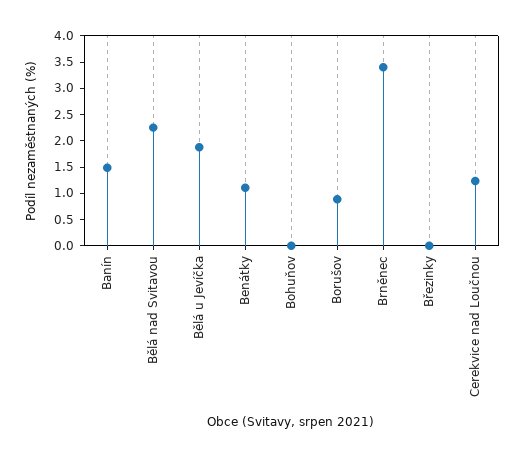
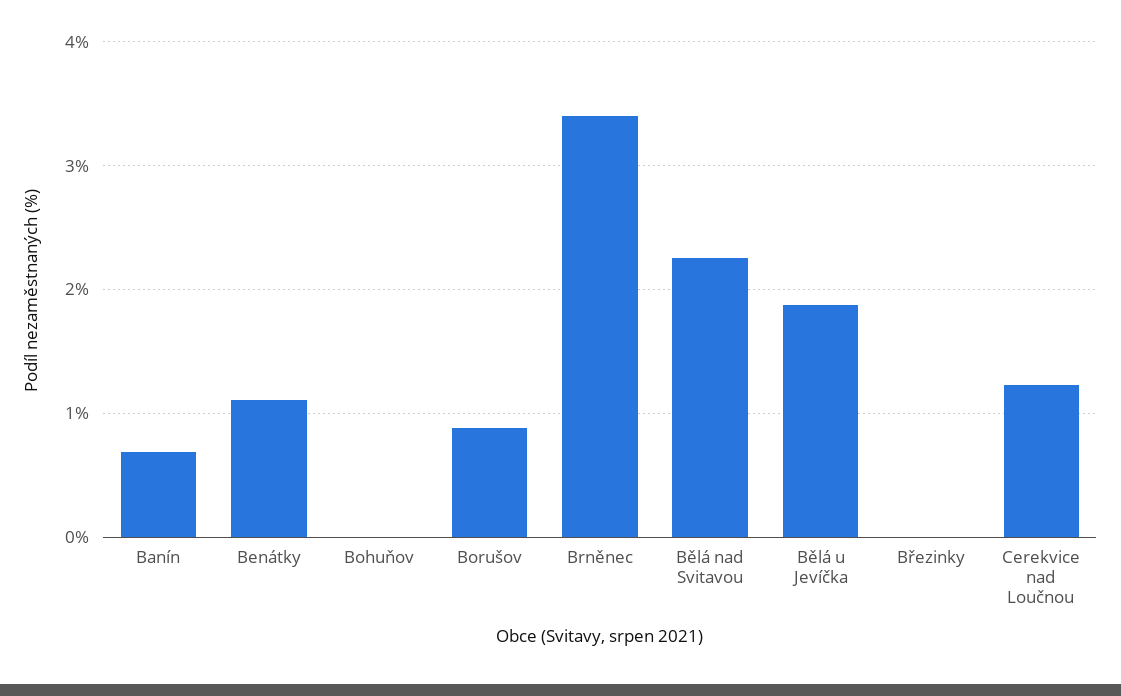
  {
-   "Banín": 1.5,
+   "Banín": 0.7,
    "Bělá nad Svitavou": 2.3,
    "Bělá u Jevíčka": 1.9,
    "Benátky": 1.1,
    "Bohuňov": 0,
    "Borušov": 0.9,
    "Brněnec": 3.4,
    "Březinky": 0,
    "Cerekvice nad Loučnou": 1.2
  }

